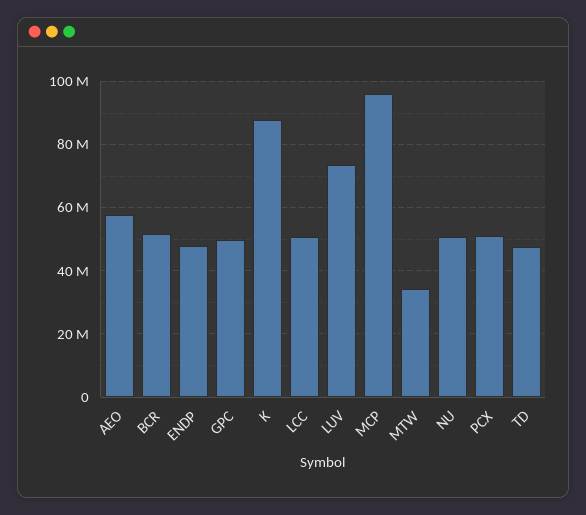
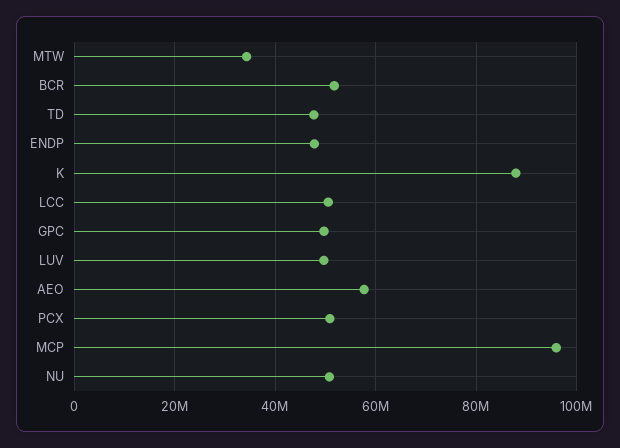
  {
    "AEO": 58000000,
    "BCR": 52000000,
    "ENDP": 48000000,
    "GPC": 50000000,
    "K": 88000000,
    "LCC": 50000000,
-   "LUV": 74000000,
+   "LUV": 50000000,
    "MCP": 96000000,
    "MTW": 34000000,
    "NU": 50000000,
    "PCX": 50000000,
    "TD": 48000000
  }

